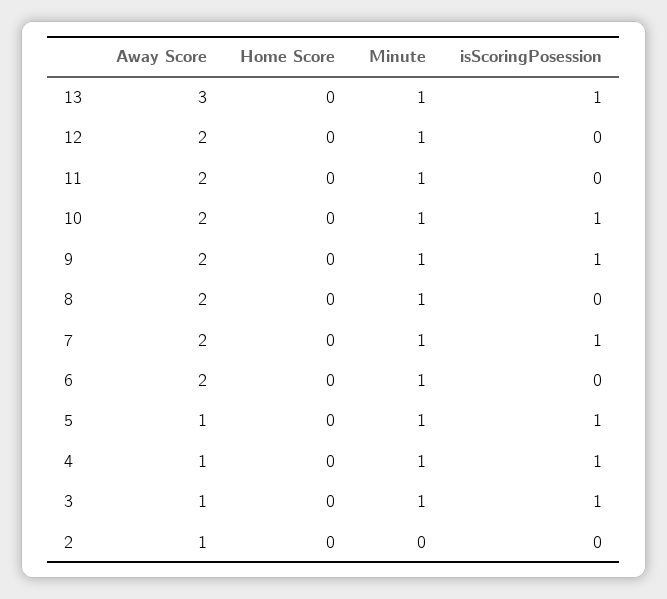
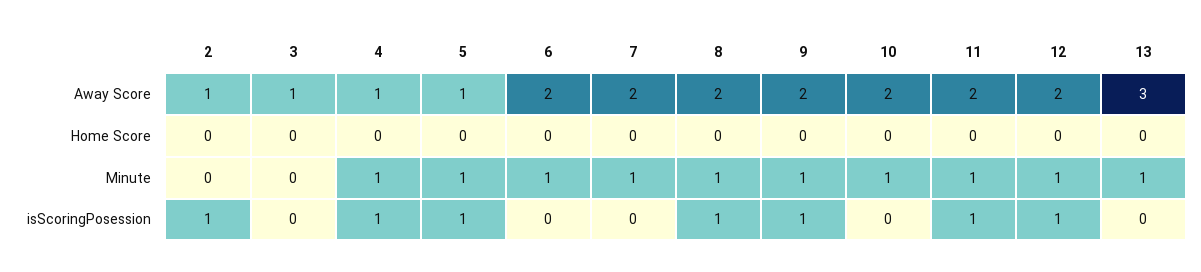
  {
    "Away Score": {
      "13": 3,
      "12": 2,
      "11": 2,
      "10": 2,
      "9": 2,
      "8": 2,
      "7": 2,
      "6": 2,
      "5": 1,
      "4": 1,
      "3": 1,
      "2": 1
    },
    "Home Score": {
      "13": 0,
      "12": 0,
      "11": 0,
      "10": 0,
      "9": 0,
      "8": 0,
      "7": 0,
      "6": 0,
      "5": 0,
      "4": 0,
      "3": 0,
      "2": 0
    },
    "Minute": {
      "13": 1,
      "12": 1,
      "11": 1,
      "10": 1,
      "9": 1,
      "8": 1,
      "7": 1,
      "6": 1,
      "5": 1,
      "4": 1,
-     "3": 1,
+     "3": 0,
      "2": 0
    },
    "isScoringPosession": {
-     "13": 1,
+     "13": 0,
-     "12": 0,
+     "12": 1,
-     "11": 0,
+     "11": 1,
-     "10": 1,
+     "10": 0,
      "9": 1,
-     "8": 0,
+     "8": 1,
-     "7": 1,
+     "7": 0,
      "6": 0,
      "5": 1,
      "4": 1,
-     "3": 1,
+     "3": 0,
-     "2": 0
+     "2": 1
    }
  }

